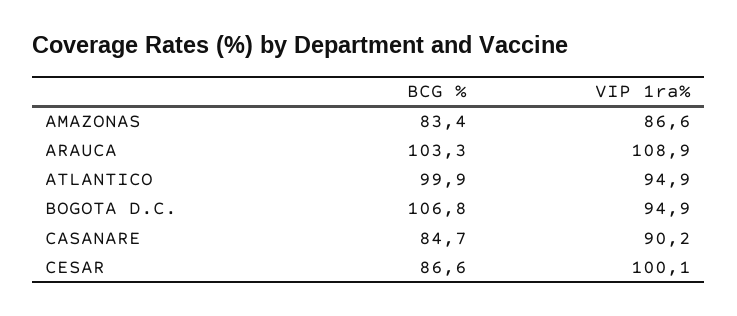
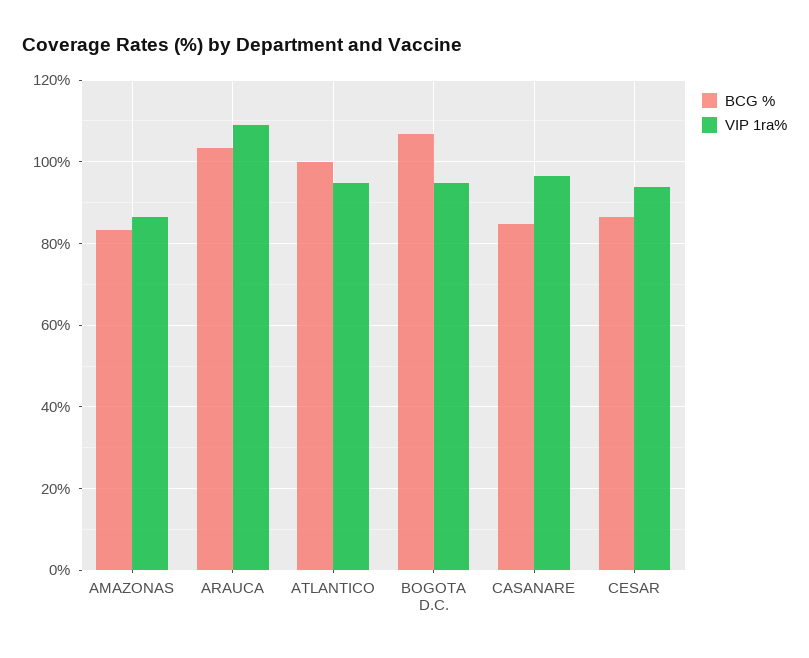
  {
    "BCG %": {
      "AMAZONAS": 83.4,
      "ARAUCA": 103.3,
      "ATLANTICO": 99.9,
      "BOGOTA D.C.": 106.8,
      "CASANARE": 84.7,
      "CESAR": 86.6
    },
    "VIP 1ra%": {
      "AMAZONAS": 86.6,
      "ARAUCA": 108.9,
      "ATLANTICO": 94.9,
      "BOGOTA D.C.": 94.9,
-     "CASANARE": 90.2,
+     "CASANARE": 96,
-     "CESAR": 100.1
+     "CESAR": 94
    }
  }

